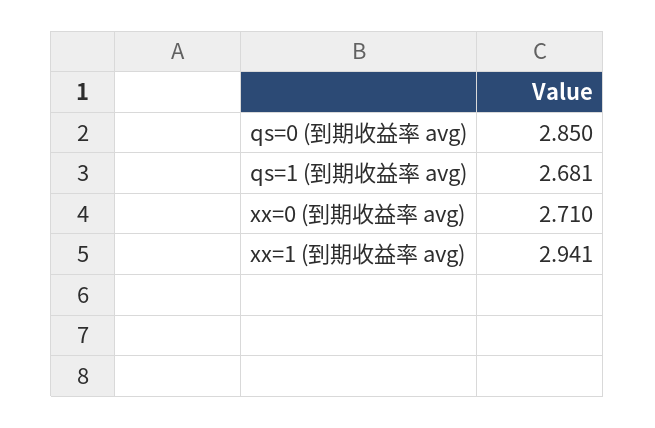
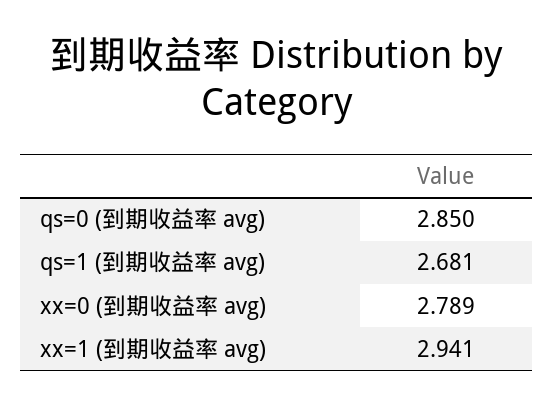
  {
    "qs=0 (到期收益率 avg)": 2.85,
    "qs=1 (到期收益率 avg)": 2.681,
-   "xx=0 (到期收益率 avg)": 2.71,
+   "xx=0 (到期收益率 avg)": 2.789,
    "xx=1 (到期收益率 avg)": 2.941
  }

